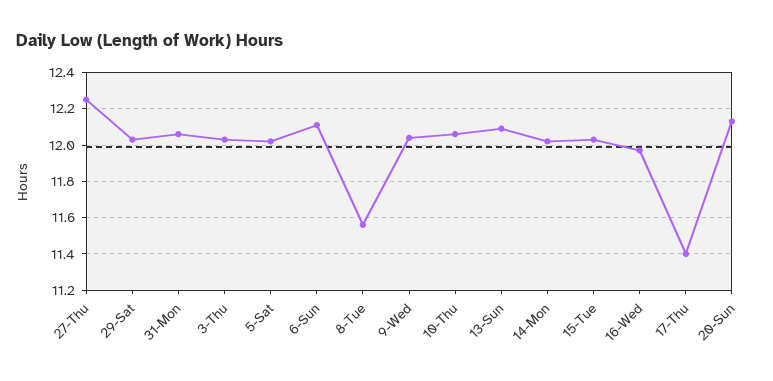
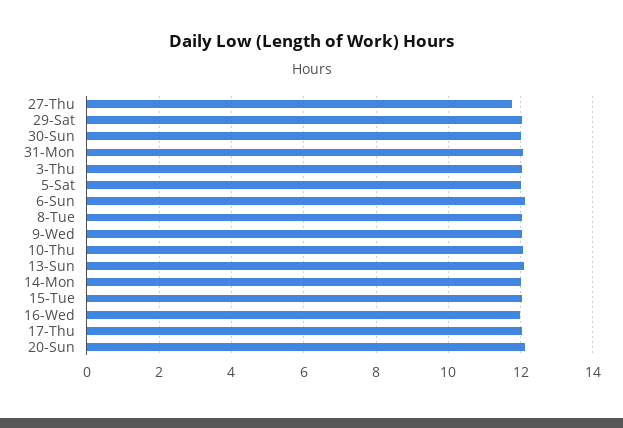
  {
-   "27-Thu": 12.25,
+   "27-Thu": 11.8,
    "29-Sat": 12.05,
    "31-Mon": 12.05,
    "3-Thu": 12.05,
    "5-Sat": 12,
    "6-Sun": 12.1,
-   "8-Tue": 11.55,
+   "8-Tue": 12,
    "9-Wed": 12.05,
    "10-Thu": 12.05,
    "13-Sun": 12.1,
    "14-Mon": 12,
    "15-Tue": 12.05,
    "16-Wed": 11.95,
-   "17-Thu": 11.4,
+   "17-Thu": 12,
-   "20-Sun": 12.15
+   "20-Sun": 12.15,
+   "30-Sun": 12
  }

